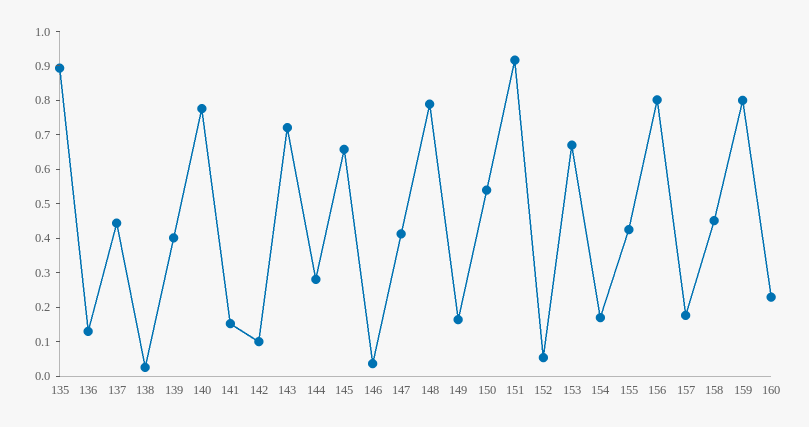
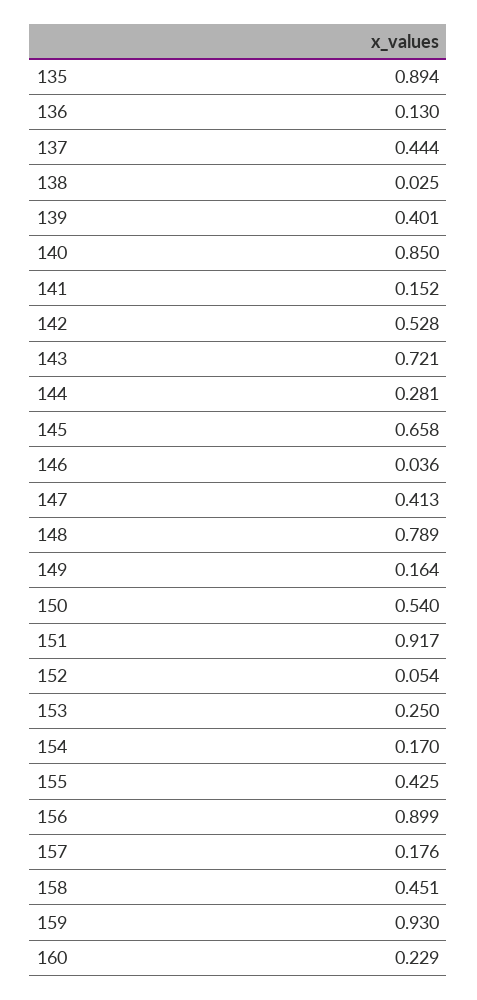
  {
    "135": 0.894,
    "136": 0.13,
    "137": 0.444,
    "138": 0.025,
    "139": 0.401,
-   "140": 0.775,
+   "140": 0.85,
    "141": 0.152,
-   "142": 0.1,
+   "142": 0.528,
    "143": 0.721,
    "144": 0.281,
    "145": 0.658,
    "146": 0.036,
    "147": 0.413,
    "148": 0.789,
    "149": 0.164,
    "150": 0.54,
    "151": 0.917,
    "152": 0.054,
-   "153": 0.675,
+   "153": 0.25,
    "154": 0.17,
    "155": 0.425,
-   "156": 0.8,
+   "156": 0.899,
    "157": 0.176,
    "158": 0.451,
-   "159": 0.8,
+   "159": 0.93,
    "160": 0.229
  }

